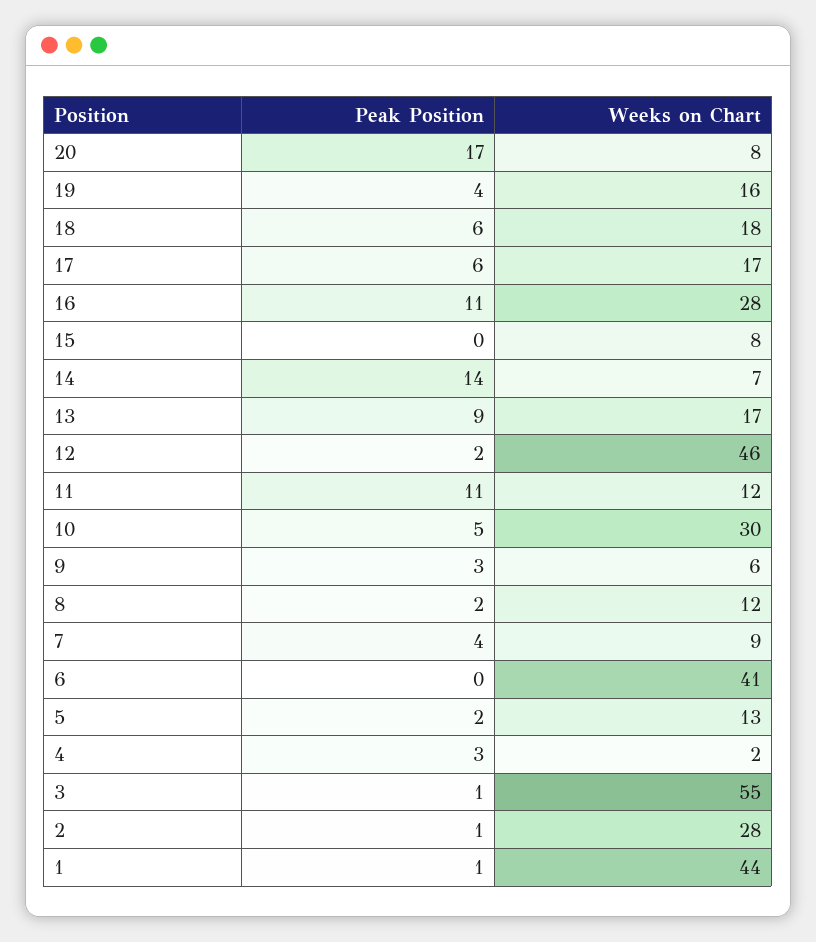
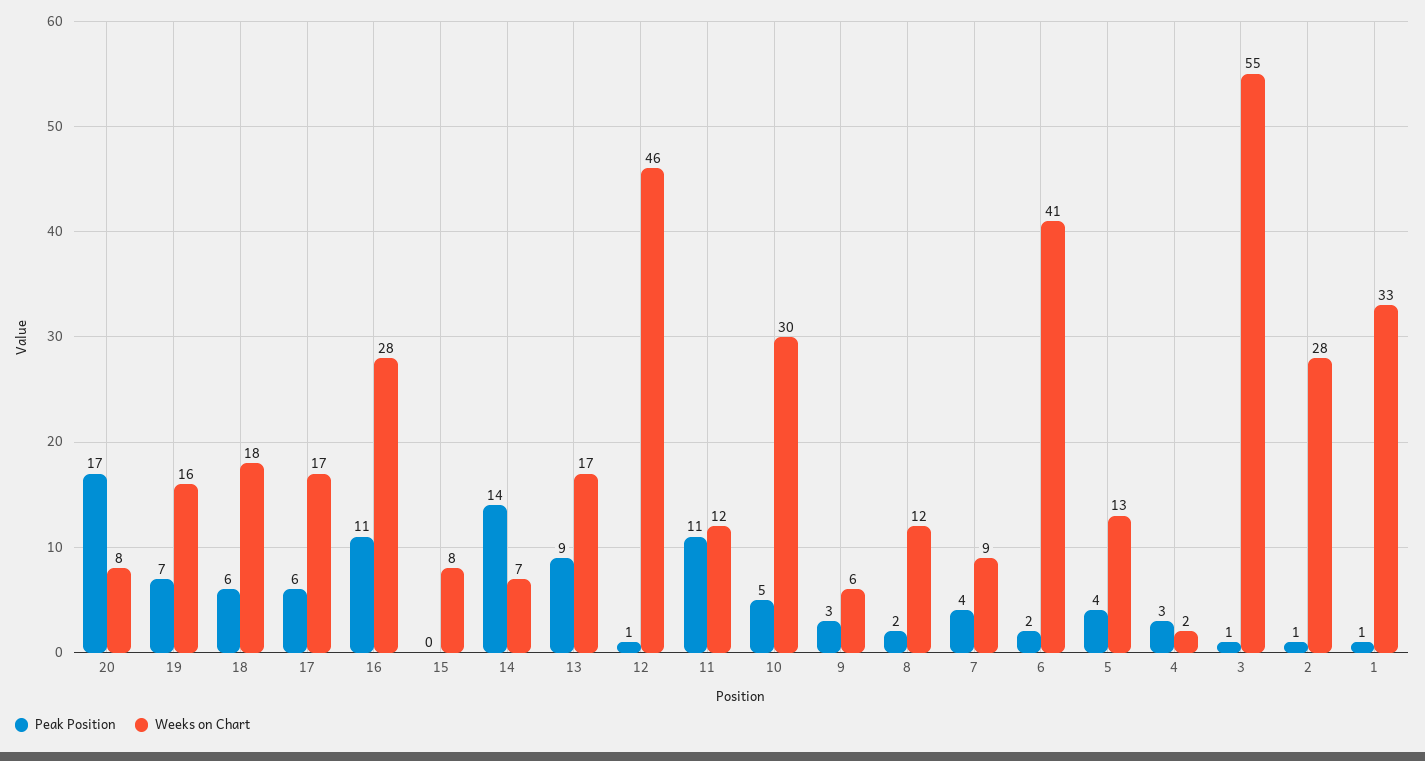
  {
    "Peak Position": {
      "20": 17,
-     "19": 4,
+     "19": 7,
      "18": 6,
      "17": 6,
      "16": 11,
      "15": 0,
      "14": 14,
      "13": 9,
-     "12": 2,
+     "12": 1,
      "11": 11,
      "10": 5,
      "9": 3,
      "8": 2,
      "7": 4,
-     "6": 0,
+     "6": 2,
-     "5": 2,
+     "5": 4,
      "4": 3,
      "3": 1,
      "2": 1,
      "1": 1
    },
    "Weeks on Chart": {
      "20": 8,
      "19": 16,
      "18": 18,
      "17": 17,
      "16": 28,
      "15": 8,
      "14": 7,
      "13": 17,
      "12": 46,
      "11": 12,
      "10": 30,
      "9": 6,
      "8": 12,
      "7": 9,
      "6": 41,
      "5": 13,
      "4": 2,
      "3": 55,
      "2": 28,
-     "1": 44
+     "1": 33
    }
  }

